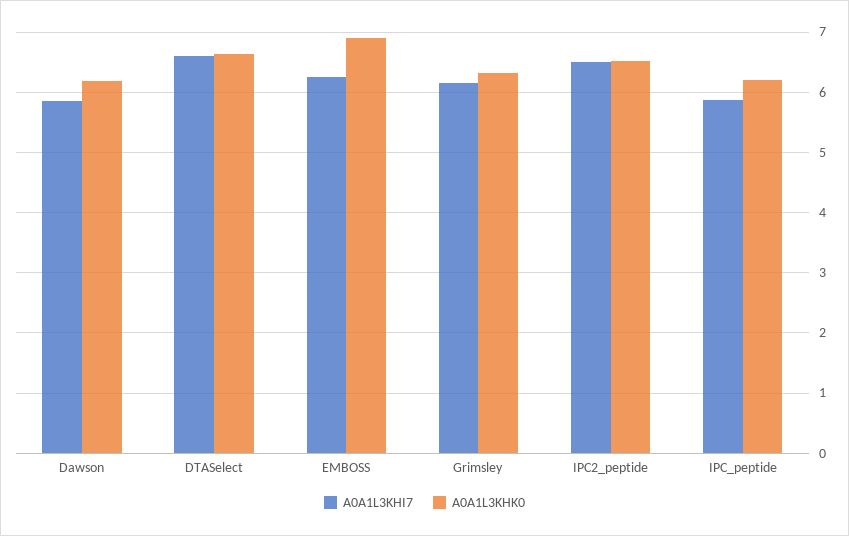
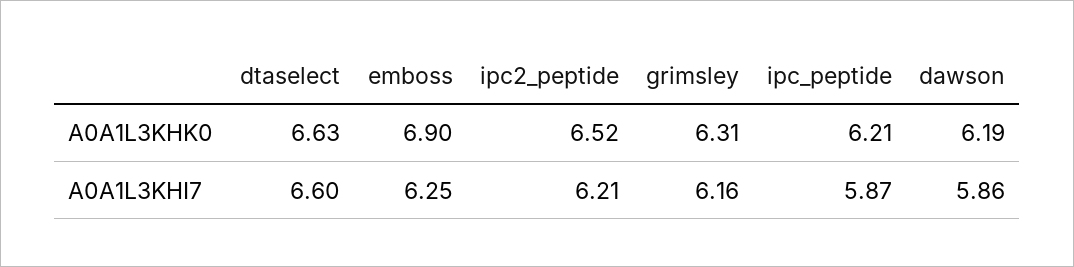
  {
    "A0A1L3KHI7": {
      "Dawson": 5.86,
      "DTASelect": 6.6,
      "EMBOSS": 6.25,
      "Grimsley": 6.16,
-     "IPC2_peptide": 6.5,
+     "IPC2_peptide": 6.21,
      "IPC_peptide": 5.87
    },
    "A0A1L3KHK0": {
      "Dawson": 6.19,
      "DTASelect": 6.63,
      "EMBOSS": 6.9,
      "Grimsley": 6.31,
      "IPC2_peptide": 6.52,
      "IPC_peptide": 6.21
    }
  }

